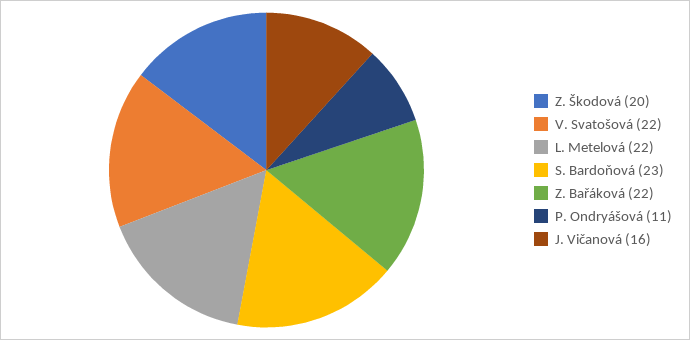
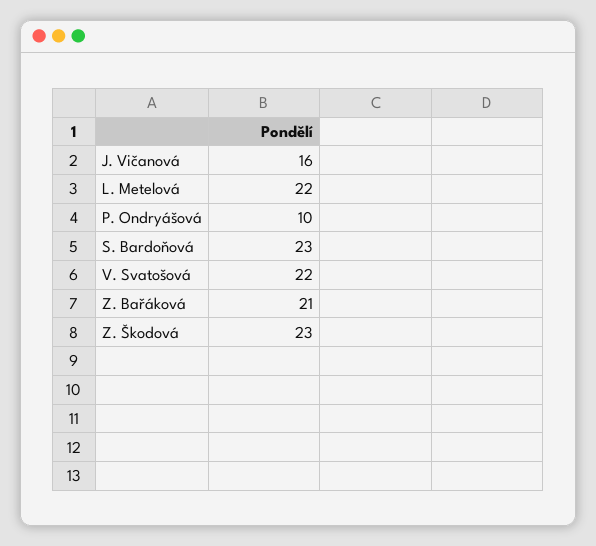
  {
-   "Z. Škodová": 20,
+   "Z. Škodová": 23,
    "V. Svatošová": 22,
    "L. Metelová": 22,
    "S. Bardoňová": 23,
-   "Z. Bařáková": 22,
+   "Z. Bařáková": 21,
-   "P. Ondryášová": 11,
+   "P. Ondryášová": 10,
    "J. Vičanová": 16
  }

